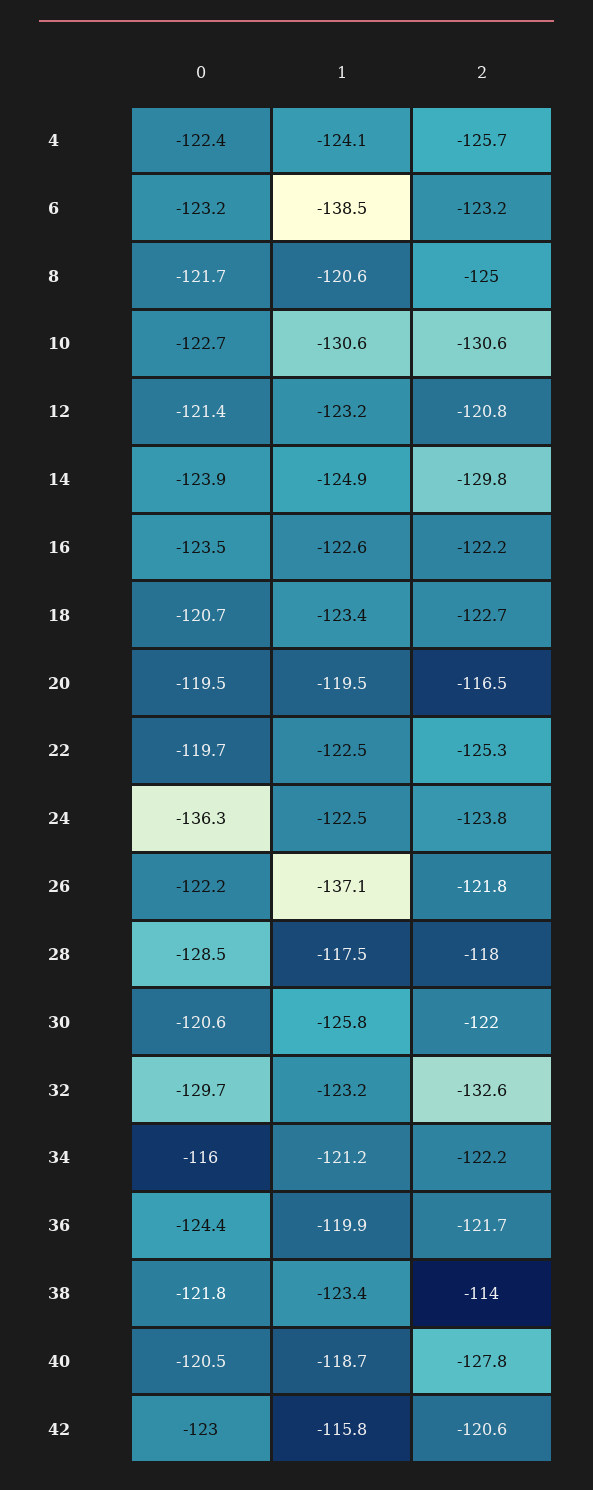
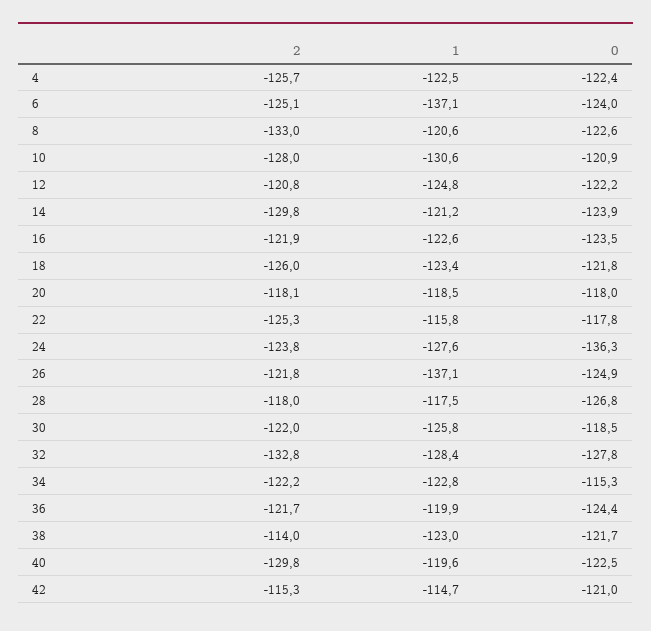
  {
    "0": {
      "4": -122.4,
-     "6": -123.2,
+     "6": -124,
-     "8": -121.7,
+     "8": -122.6,
-     "10": -122.7,
+     "10": -120.9,
-     "12": -121.4,
+     "12": -122.2,
      "14": -123.9,
      "16": -123.5,
-     "18": -120.7,
+     "18": -121.8,
-     "20": -119.5,
+     "20": -118,
-     "22": -119.7,
+     "22": -117.8,
      "24": -136.3,
-     "26": -122.2,
+     "26": -124.9,
-     "28": -128.5,
+     "28": -126.8,
-     "30": -120.6,
+     "30": -118.5,
-     "32": -129.7,
+     "32": -127.8,
-     "34": -116,
+     "34": -115.3,
      "36": -124.4,
-     "38": -121.8,
+     "38": -121.7,
-     "40": -120.5,
+     "40": -122.5,
-     "42": -123
+     "42": -121
    },
    "1": {
-     "4": -124.1,
+     "4": -122.5,
-     "6": -138.5,
+     "6": -137.1,
      "8": -120.6,
      "10": -130.6,
-     "12": -123.2,
+     "12": -124.8,
-     "14": -124.9,
+     "14": -121.2,
      "16": -122.6,
      "18": -123.4,
-     "20": -119.5,
+     "20": -118.5,
-     "22": -122.5,
+     "22": -115.8,
-     "24": -122.5,
+     "24": -127.6,
      "26": -137.1,
      "28": -117.5,
      "30": -125.8,
-     "32": -123.2,
+     "32": -128.4,
-     "34": -121.2,
+     "34": -122.8,
      "36": -119.9,
-     "38": -123.4,
+     "38": -123,
-     "40": -118.7,
+     "40": -119.6,
-     "42": -115.8
+     "42": -114.7
    },
    "2": {
      "4": -125.7,
-     "6": -123.2,
+     "6": -125.1,
-     "8": -125,
+     "8": -133,
-     "10": -130.6,
+     "10": -128,
      "12": -120.8,
      "14": -129.8,
-     "16": -122.2,
+     "16": -121.9,
-     "18": -122.7,
+     "18": -126,
-     "20": -116.5,
+     "20": -118.1,
      "22": -125.3,
      "24": -123.8,
      "26": -121.8,
      "28": -118,
      "30": -122,
-     "32": -132.6,
+     "32": -132.8,
      "34": -122.2,
      "36": -121.7,
      "38": -114,
-     "40": -127.8,
+     "40": -129.8,
-     "42": -120.6
+     "42": -115.3
    }
  }

